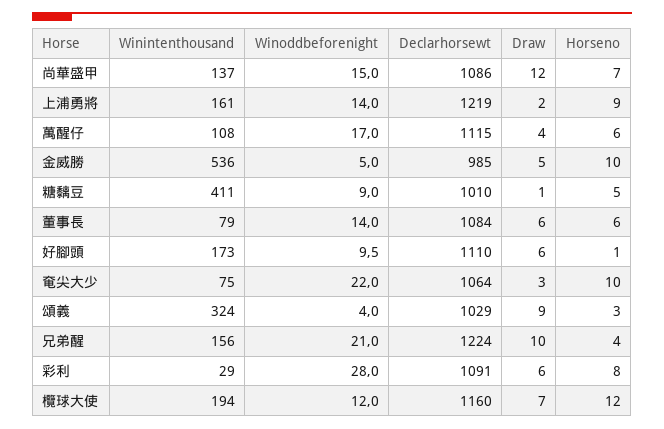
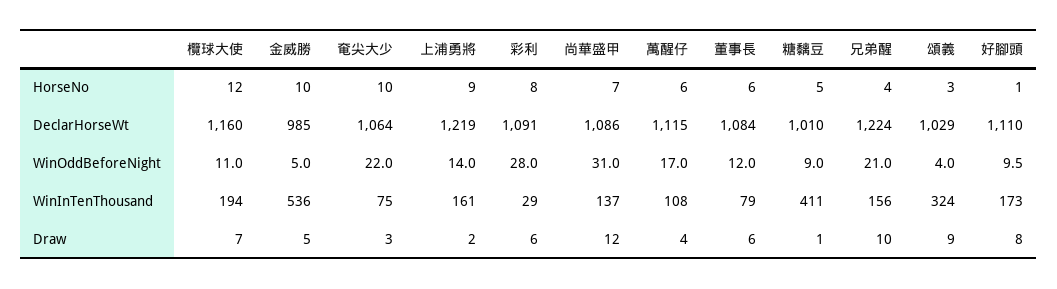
  {
    "Winintenthousand": {
      "尚華盛甲": 137,
      "上浦勇將": 161,
      "萬醒仔": 108,
      "金威勝": 536,
      "糖黐豆": 411,
      "董事長": 79,
      "好腳頭": 173,
      "奄尖大少": 75,
      "頌義": 324,
      "兄弟醒": 156,
      "彩利": 29,
      "欖球大使": 194
    },
    "Winoddbeforenight": {
-     "尚華盛甲": 15,
+     "尚華盛甲": 31,
      "上浦勇將": 14,
      "萬醒仔": 17,
      "金威勝": 5,
      "糖黐豆": 9,
-     "董事長": 14,
+     "董事長": 12,
      "好腳頭": 9.5,
      "奄尖大少": 22,
      "頌義": 4,
      "兄弟醒": 21,
      "彩利": 28,
-     "欖球大使": 12
+     "欖球大使": 11
    },
    "Declarhorsewt": {
      "尚華盛甲": 1086,
      "上浦勇將": 1219,
      "萬醒仔": 1115,
      "金威勝": 985,
      "糖黐豆": 1010,
      "董事長": 1084,
      "好腳頭": 1110,
      "奄尖大少": 1064,
      "頌義": 1029,
      "兄弟醒": 1224,
      "彩利": 1091,
      "欖球大使": 1160
    },
    "Draw": {
      "尚華盛甲": 12,
      "上浦勇將": 2,
      "萬醒仔": 4,
      "金威勝": 5,
      "糖黐豆": 1,
      "董事長": 6,
-     "好腳頭": 6,
+     "好腳頭": 8,
      "奄尖大少": 3,
      "頌義": 9,
      "兄弟醒": 10,
      "彩利": 6,
      "欖球大使": 7
    },
    "Horseno": {
      "尚華盛甲": 7,
      "上浦勇將": 9,
      "萬醒仔": 6,
      "金威勝": 10,
      "糖黐豆": 5,
      "董事長": 6,
      "好腳頭": 1,
      "奄尖大少": 10,
      "頌義": 3,
      "兄弟醒": 4,
      "彩利": 8,
      "欖球大使": 12
    }
  }

